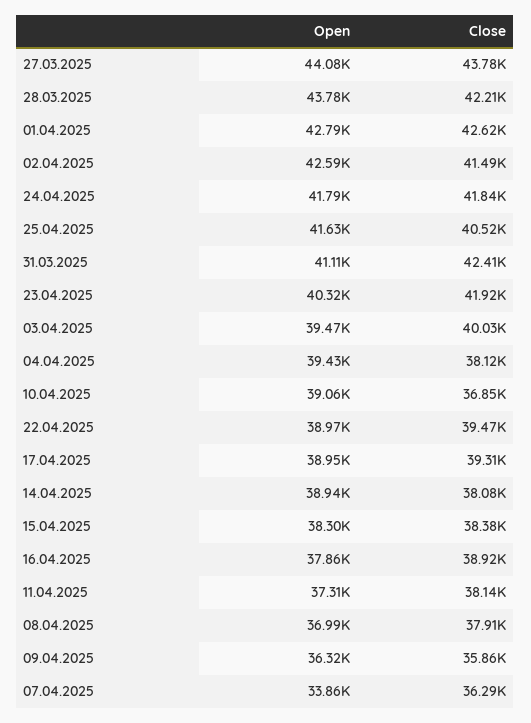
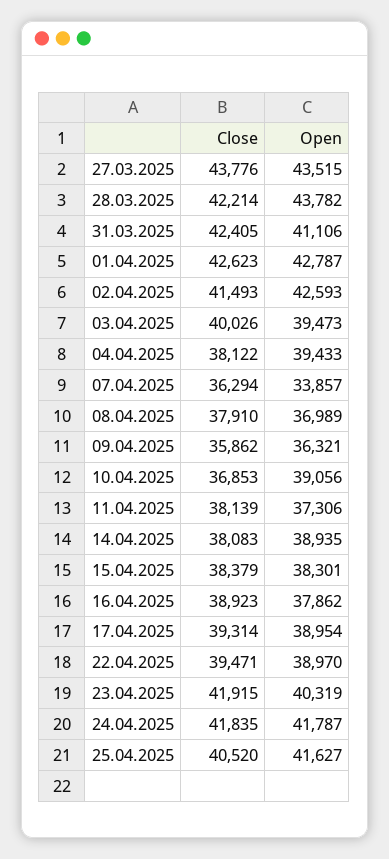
  {
    "Open": {
-     "27.03.2025": 44080,
+     "27.03.2025": 43515,
      "28.03.2025": 43782,
      "01.04.2025": 42787,
      "02.04.2025": 42593,
      "24.04.2025": 41787,
      "25.04.2025": 41627,
      "31.03.2025": 41106,
      "23.04.2025": 40319,
      "03.04.2025": 39473,
      "04.04.2025": 39433,
      "10.04.2025": 39056,
      "22.04.2025": 38970,
      "17.04.2025": 38954,
      "14.04.2025": 38935,
      "15.04.2025": 38301,
      "16.04.2025": 37862,
      "11.04.2025": 37306,
      "08.04.2025": 36989,
      "09.04.2025": 36321,
      "07.04.2025": 33857
    },
    "Close": {
      "27.03.2025": 43776,
      "28.03.2025": 42214,
      "01.04.2025": 42623,
      "02.04.2025": 41493,
      "24.04.2025": 41835,
      "25.04.2025": 40520,
      "31.03.2025": 42405,
      "23.04.2025": 41915,
      "03.04.2025": 40026,
      "04.04.2025": 38122,
      "10.04.2025": 36853,
      "22.04.2025": 39471,
      "17.04.2025": 39314,
      "14.04.2025": 38083,
      "15.04.2025": 38379,
      "16.04.2025": 38923,
      "11.04.2025": 38139,
      "08.04.2025": 37910,
      "09.04.2025": 35862,
      "07.04.2025": 36294
    }
  }

